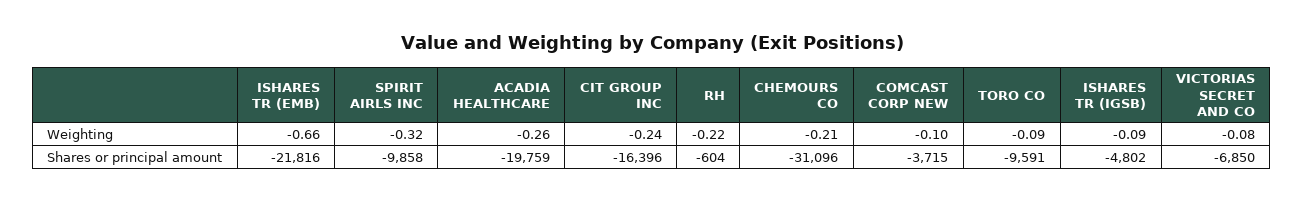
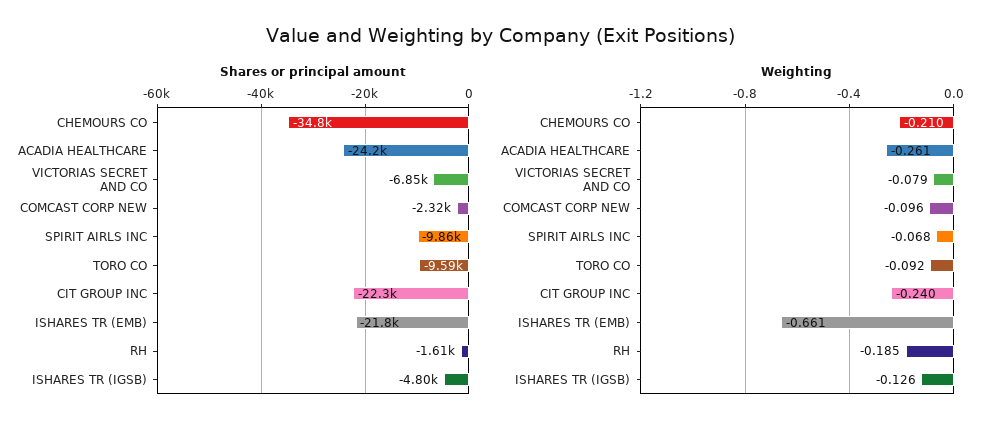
  {
    "Weighting": {
      "ISHARES TR (EMB)": -0.661,
-     "SPIRIT AIRLS INC": -0.32,
+     "SPIRIT AIRLS INC": -0.068,
      "ACADIA HEALTHCARE": -0.261,
      "CIT GROUP INC": -0.24,
-     "RH": -0.22,
+     "RH": -0.185,
      "CHEMOURS CO": -0.21,
      "COMCAST CORP NEW": -0.096,
      "TORO CO": -0.092,
-     "ISHARES TR (IGSB)": -0.09,
+     "ISHARES TR (IGSB)": -0.126,
      "VICTORIAS SECRET AND CO": -0.079
    },
    "Shares or principal amount": {
      "ISHARES TR (EMB)": -21816,
      "SPIRIT AIRLS INC": -9858,
-     "ACADIA HEALTHCARE": -19759,
+     "ACADIA HEALTHCARE": -24200,
-     "CIT GROUP INC": -16396,
+     "CIT GROUP INC": -22300,
-     "RH": -604,
+     "RH": -1610,
-     "CHEMOURS CO": -31096,
+     "CHEMOURS CO": -34800,
-     "COMCAST CORP NEW": -3715,
+     "COMCAST CORP NEW": -2320,
      "TORO CO": -9591,
      "ISHARES TR (IGSB)": -4802,
      "VICTORIAS SECRET AND CO": -6850
    }
  }

